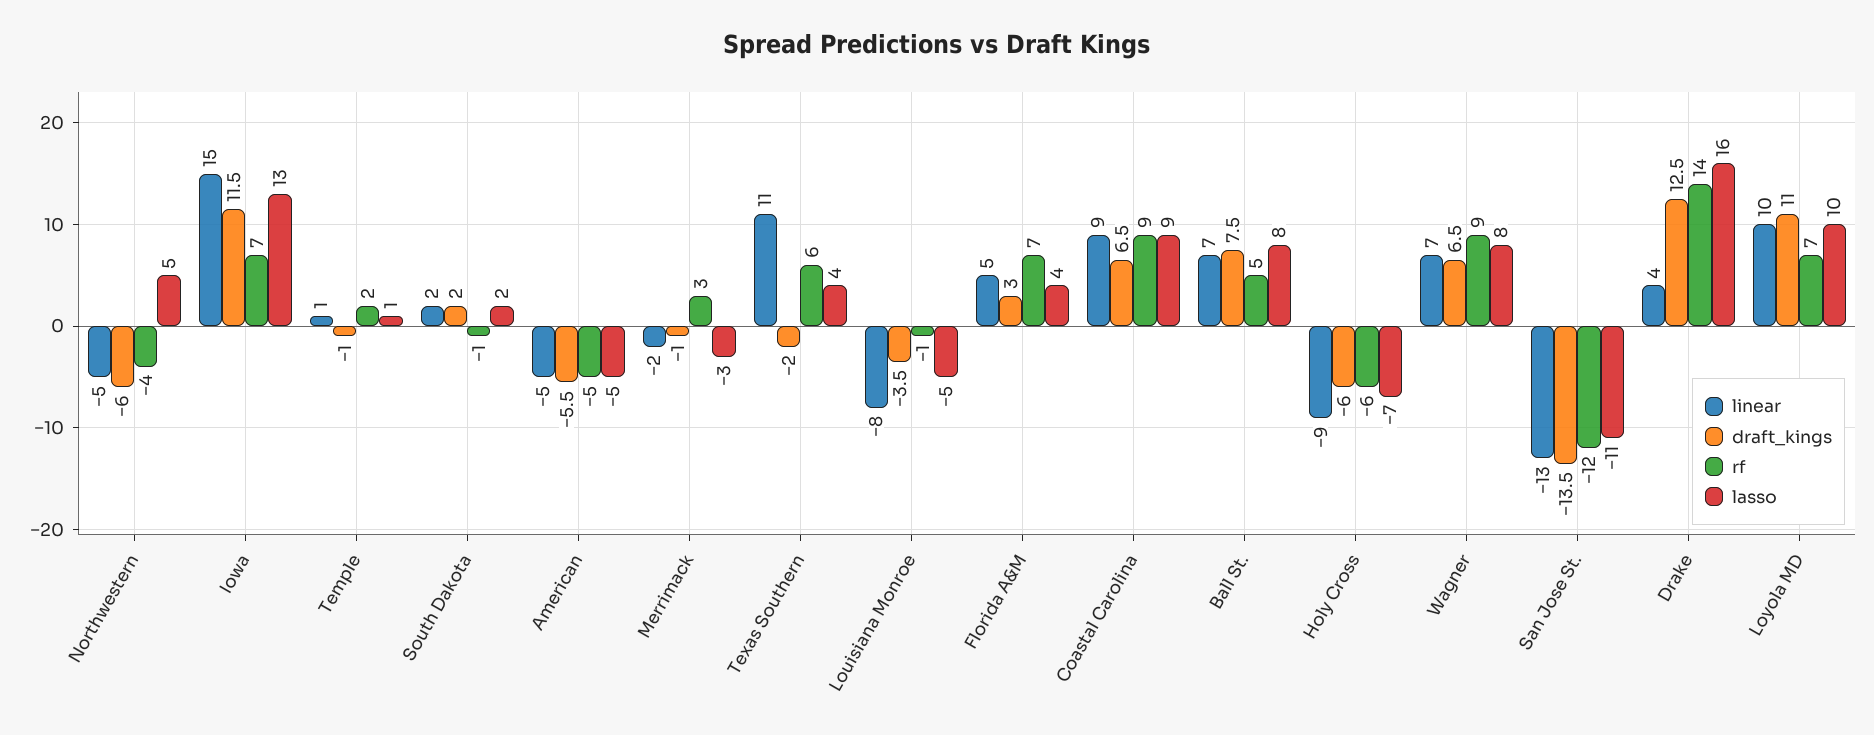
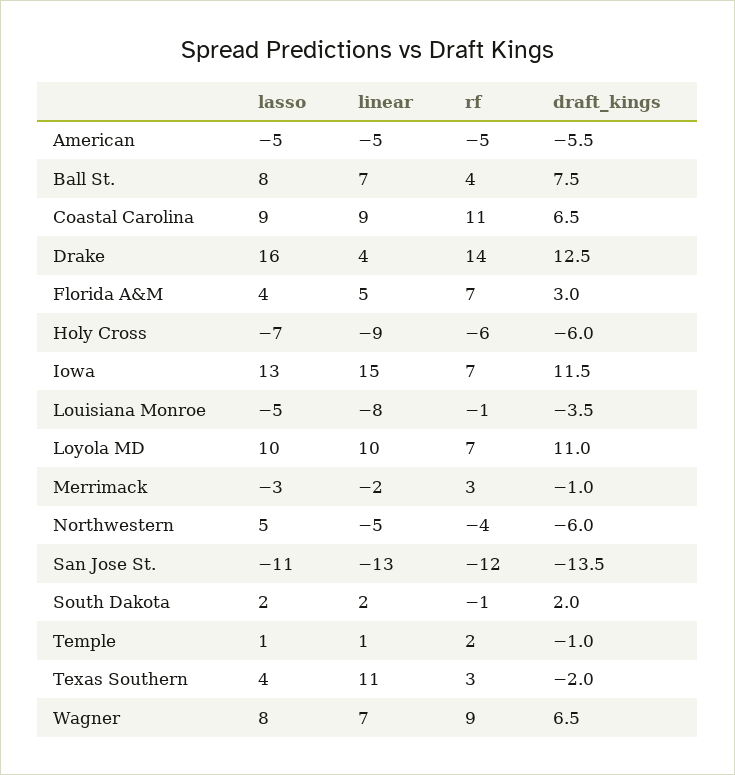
  {
    "linear": {
      "Northwestern": -5,
      "Iowa": 15,
      "Temple": 1,
      "South Dakota": 2,
      "American": -5,
      "Merrimack": -2,
      "Texas Southern": 11,
      "Louisiana Monroe": -8,
      "Florida A&M": 5,
      "Coastal Carolina": 9,
      "Ball St.": 7,
      "Holy Cross": -9,
      "Wagner": 7,
      "San Jose St.": -13,
      "Drake": 4,
      "Loyola MD": 10
    },
    "draft_kings": {
      "Northwestern": -6,
      "Iowa": 11.5,
      "Temple": -1,
      "South Dakota": 2,
      "American": -5.5,
      "Merrimack": -1,
      "Texas Southern": -2,
      "Louisiana Monroe": -3.5,
      "Florida A&M": 3,
      "Coastal Carolina": 6.5,
      "Ball St.": 7.5,
      "Holy Cross": -6,
      "Wagner": 6.5,
      "San Jose St.": -13.5,
      "Drake": 12.5,
      "Loyola MD": 11
    },
    "rf": {
      "Northwestern": -4,
      "Iowa": 7,
      "Temple": 2,
      "South Dakota": -1,
      "American": -5,
      "Merrimack": 3,
-     "Texas Southern": 6,
+     "Texas Southern": 3,
      "Louisiana Monroe": -1,
      "Florida A&M": 7,
-     "Coastal Carolina": 9,
+     "Coastal Carolina": 11,
-     "Ball St.": 5,
+     "Ball St.": 4,
      "Holy Cross": -6,
      "Wagner": 9,
      "San Jose St.": -12,
      "Drake": 14,
      "Loyola MD": 7
    },
    "lasso": {
      "Northwestern": 5,
      "Iowa": 13,
      "Temple": 1,
      "South Dakota": 2,
      "American": -5,
      "Merrimack": -3,
      "Texas Southern": 4,
      "Louisiana Monroe": -5,
      "Florida A&M": 4,
      "Coastal Carolina": 9,
      "Ball St.": 8,
      "Holy Cross": -7,
      "Wagner": 8,
      "San Jose St.": -11,
      "Drake": 16,
      "Loyola MD": 10
    }
  }

